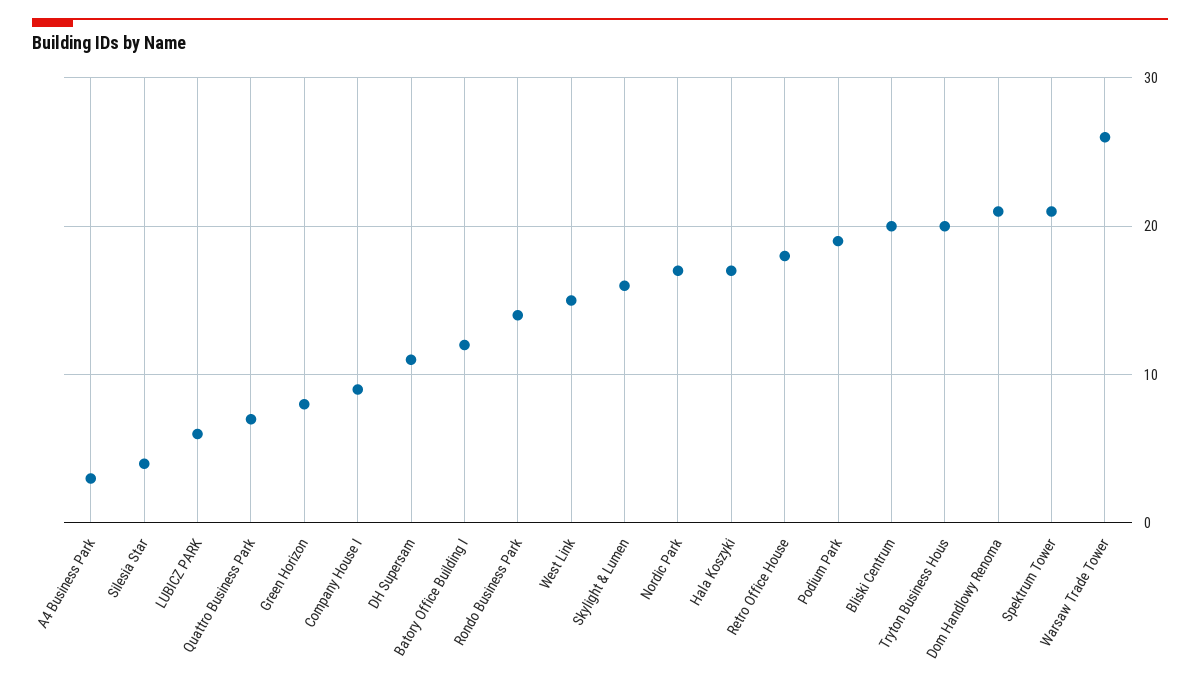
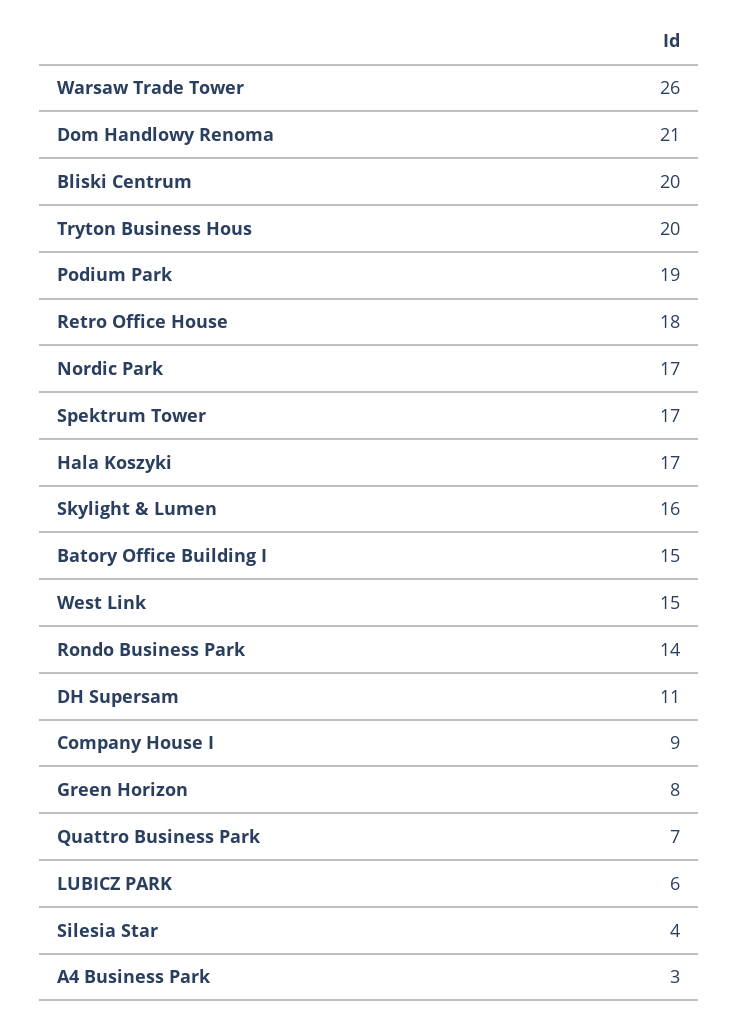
  {
    "A4 Business Park": 3,
    "Silesia Star": 4,
    "LUBICZ PARK": 6,
    "Quattro Business Park": 7,
    "Green Horizon": 8,
    "Company House I": 9,
    "DH Supersam": 11,
-   "Batory Office Building I": 12,
+   "Batory Office Building I": 15,
    "Rondo Business Park": 14,
    "West Link": 15,
    "Skylight & Lumen": 16,
    "Nordic Park": 17,
    "Hala Koszyki": 17,
    "Retro Office House": 18,
    "Podium Park": 19,
    "Bliski Centrum": 20,
    "Tryton Business Hous": 20,
    "Dom Handlowy Renoma": 21,
-   "Spektrum Tower": 21,
+   "Spektrum Tower": 17,
    "Warsaw Trade Tower": 26
  }

